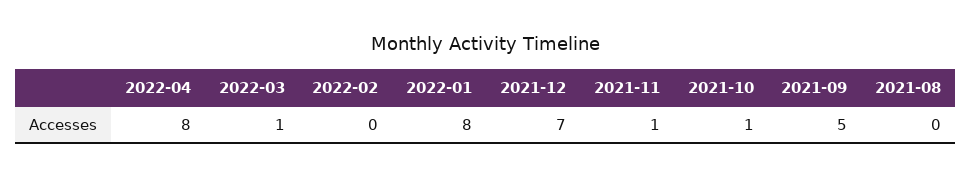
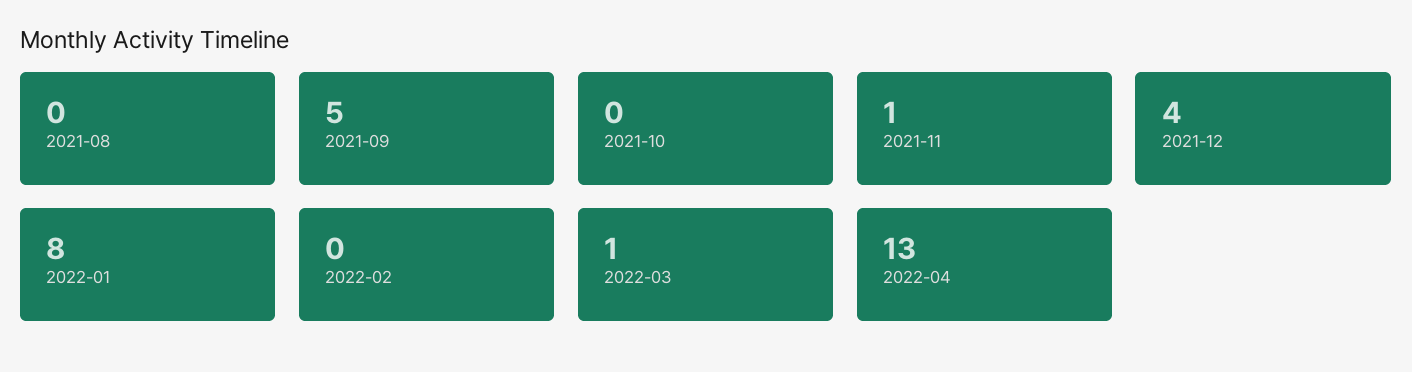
  {
-   "2022-04": 8,
+   "2022-04": 13,
    "2022-03": 1,
    "2022-02": 0,
    "2022-01": 8,
-   "2021-12": 7,
+   "2021-12": 4,
    "2021-11": 1,
-   "2021-10": 1,
+   "2021-10": 0,
    "2021-09": 5,
    "2021-08": 0
  }

